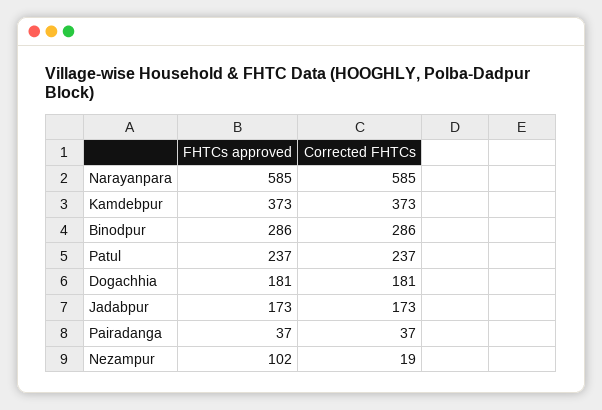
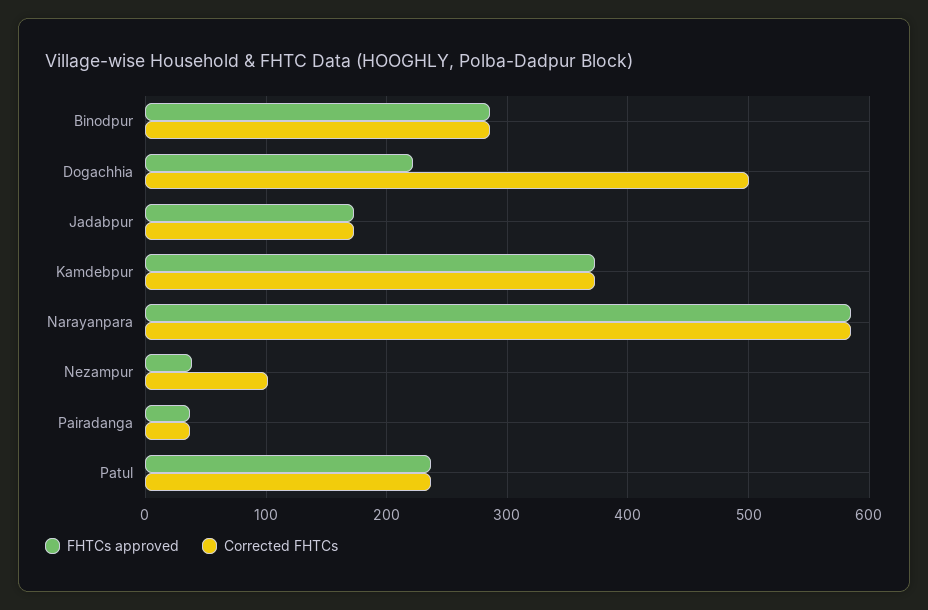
  {
    "FHTCs approved": {
      "Narayanpara": 585,
      "Kamdebpur": 373,
      "Binodpur": 286,
      "Patul": 237,
-     "Dogachhia": 181,
+     "Dogachhia": 220,
      "Jadabpur": 173,
      "Pairadanga": 37,
-     "Nezampur": 102
+     "Nezampur": 40
    },
    "Corrected FHTCs": {
      "Narayanpara": 585,
      "Kamdebpur": 373,
      "Binodpur": 286,
      "Patul": 237,
-     "Dogachhia": 181,
+     "Dogachhia": 500,
      "Jadabpur": 173,
      "Pairadanga": 37,
-     "Nezampur": 19
+     "Nezampur": 100
    }
  }

